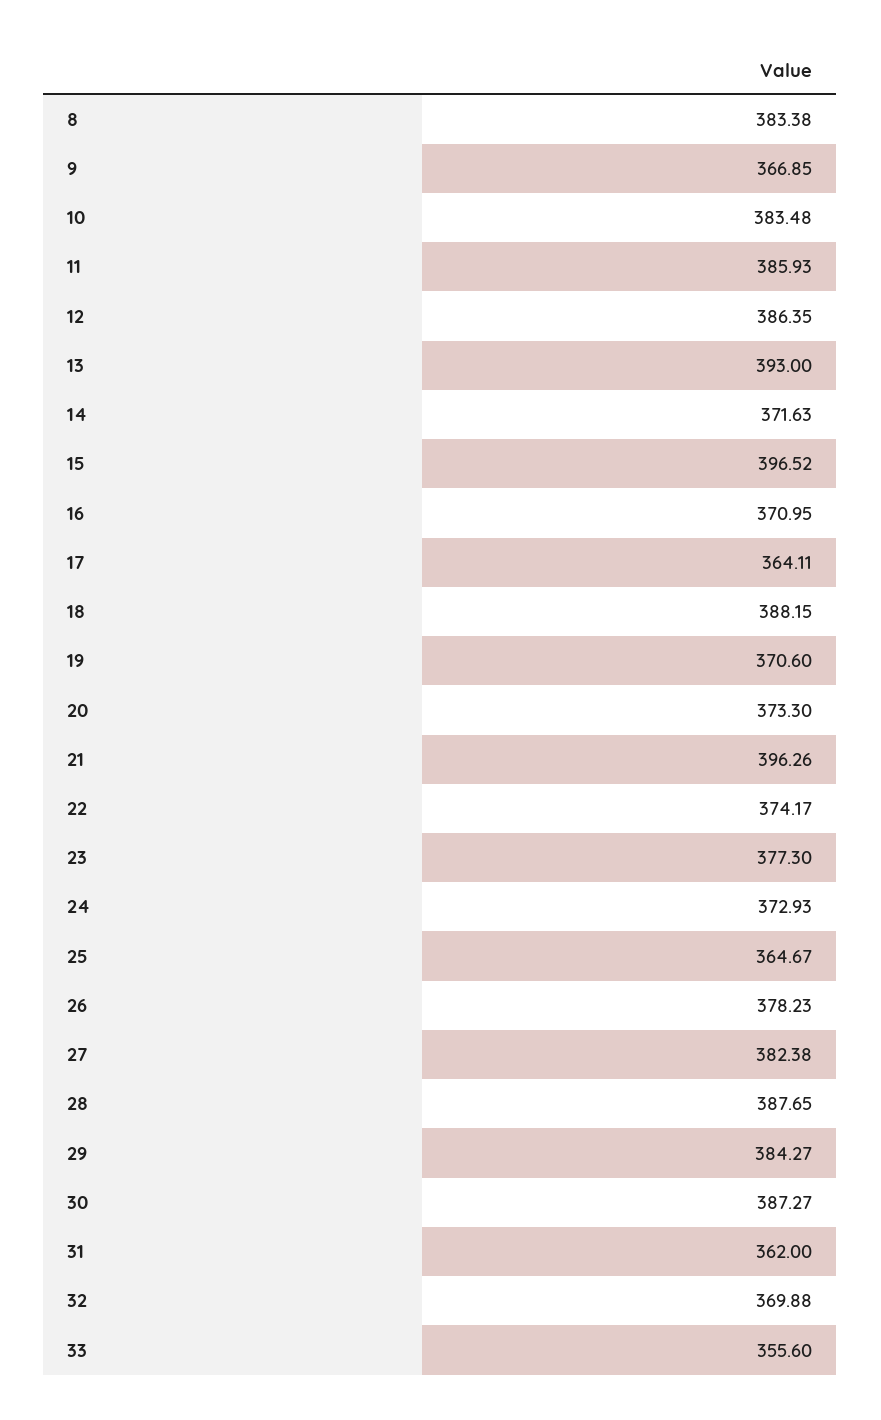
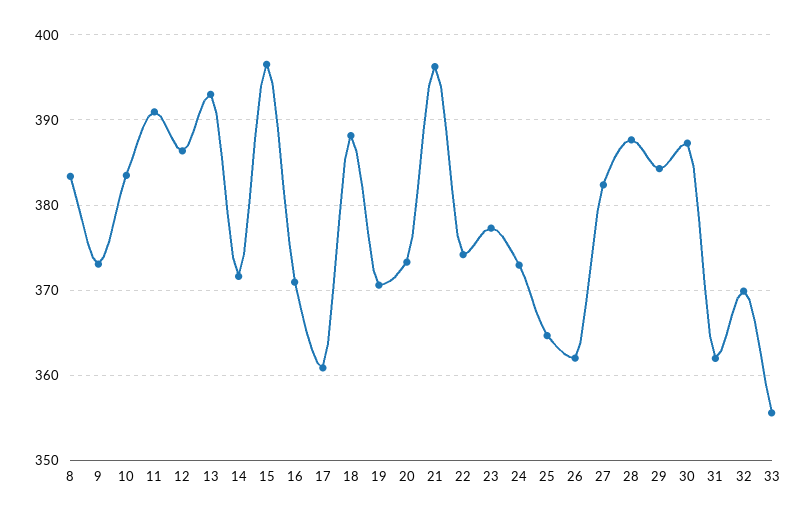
  {
    "8": 383.38,
-   "9": 366.85,
+   "9": 373,
    "10": 383.48,
-   "11": 385.93,
+   "11": 391,
    "12": 386.35,
    "13": 393,
    "14": 371.63,
    "15": 396.52,
    "16": 370.95,
-   "17": 364.11,
+   "17": 361,
    "18": 388.15,
    "19": 370.6,
    "20": 373.3,
    "21": 396.26,
    "22": 374.17,
    "23": 377.3,
    "24": 372.93,
    "25": 364.67,
-   "26": 378.23,
+   "26": 362,
    "27": 382.38,
    "28": 387.65,
    "29": 384.27,
    "30": 387.27,
    "31": 362,
    "32": 369.88,
    "33": 355.6
  }

